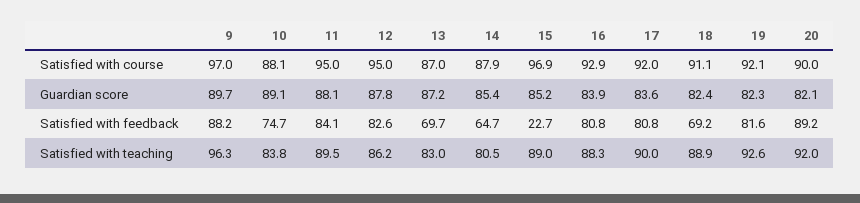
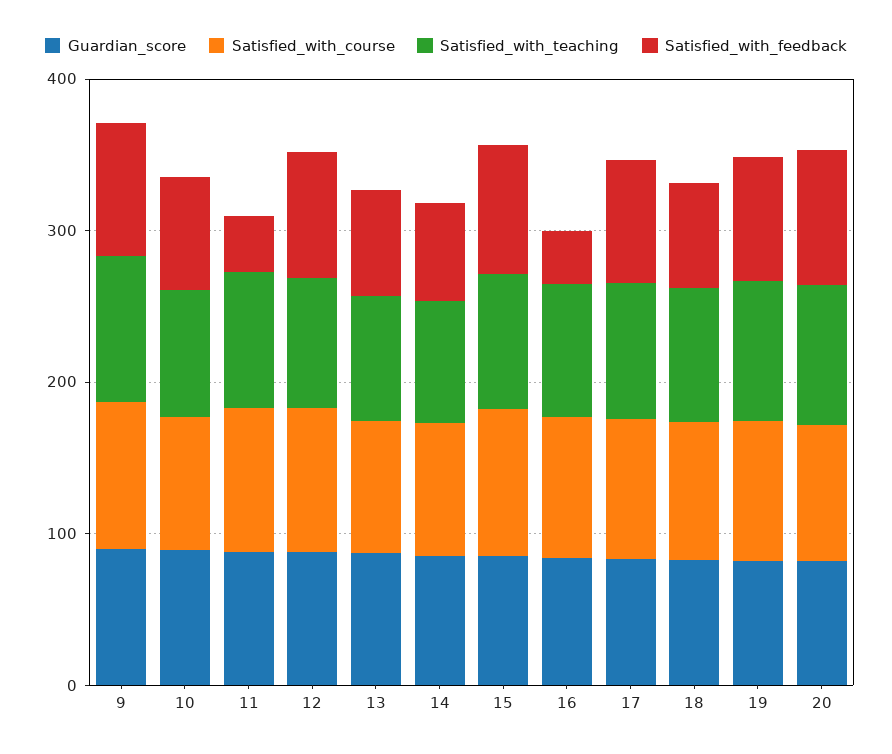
  {
    "Satisfied with course": {
      "9": 97,
      "10": 88.1,
      "11": 95,
      "12": 95,
      "13": 87,
      "14": 87.9,
      "15": 96.9,
      "16": 92.9,
      "17": 92,
      "18": 91.1,
      "19": 92.1,
      "20": 90
    },
    "Guardian score": {
      "9": 89.7,
      "10": 89.1,
      "11": 88.1,
      "12": 87.8,
      "13": 87.2,
      "14": 85.4,
      "15": 85.2,
      "16": 83.9,
      "17": 83.6,
      "18": 82.4,
      "19": 82.3,
      "20": 82.1
    },
    "Satisfied with feedback": {
      "9": 88.2,
      "10": 74.7,
-     "11": 84.1,
+     "11": 40,
      "12": 82.6,
      "13": 69.7,
      "14": 64.7,
-     "15": 22.7,
+     "15": 80,
-     "16": 80.8,
+     "16": 40,
      "17": 80.8,
      "18": 69.2,
      "19": 81.6,
      "20": 89.2
    },
    "Satisfied with teaching": {
      "9": 96.3,
      "10": 83.8,
      "11": 89.5,
      "12": 86.2,
      "13": 83,
      "14": 80.5,
      "15": 89,
      "16": 88.3,
      "17": 90,
      "18": 88.9,
      "19": 92.6,
      "20": 92
    }
  }

